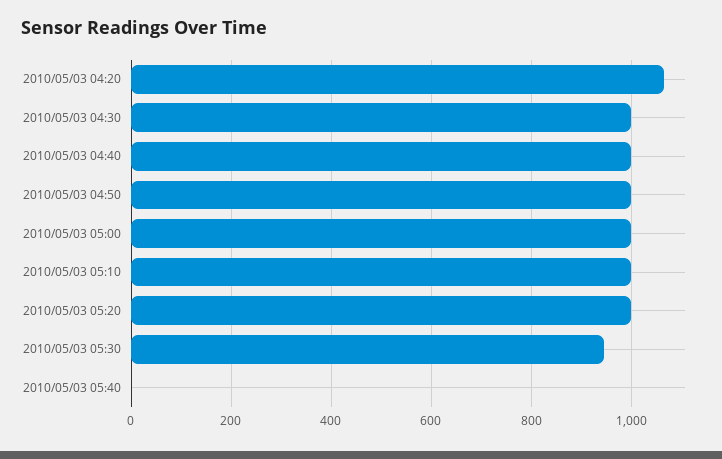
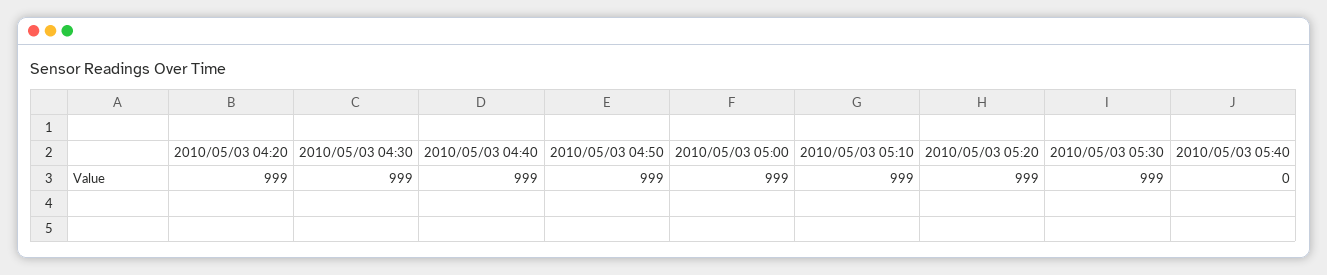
  {
-   "2010/05/03 04:20": 1060,
+   "2010/05/03 04:20": 999,
    "2010/05/03 04:30": 999,
    "2010/05/03 04:40": 999,
    "2010/05/03 04:50": 999,
    "2010/05/03 05:00": 999,
    "2010/05/03 05:10": 999,
    "2010/05/03 05:20": 999,
-   "2010/05/03 05:30": 940,
+   "2010/05/03 05:30": 999,
    "2010/05/03 05:40": 0
  }

